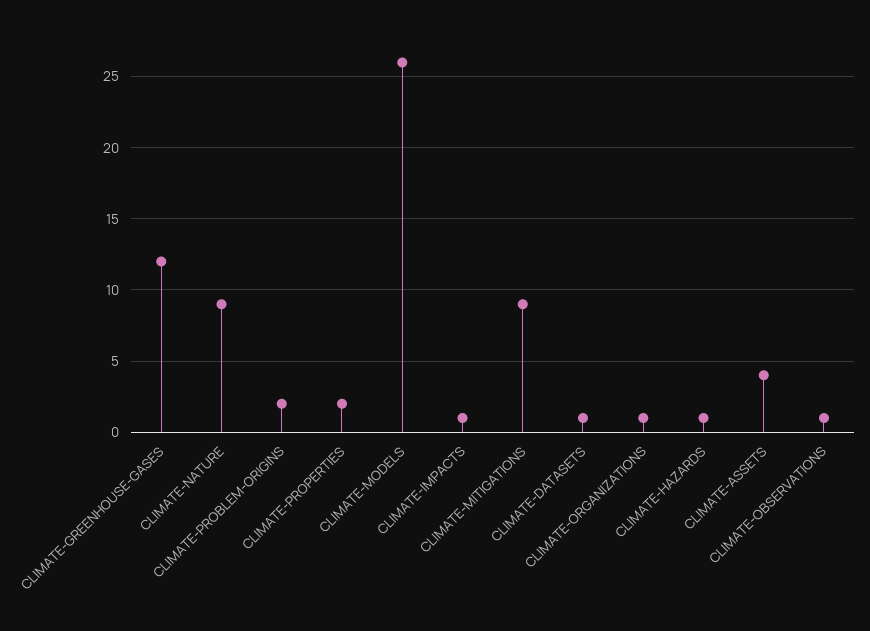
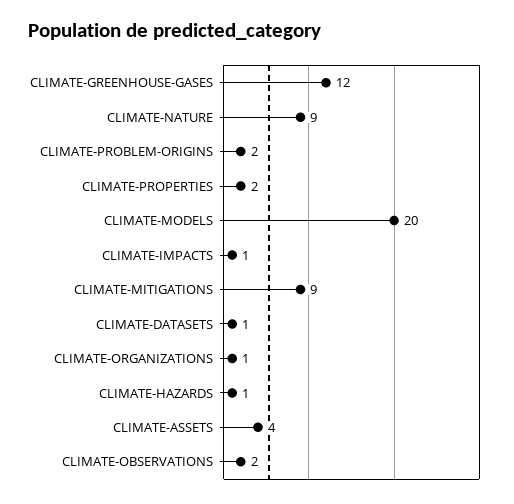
  {
    "CLIMATE-GREENHOUSE-GASES": 12,
    "CLIMATE-NATURE": 9,
    "CLIMATE-PROBLEM-ORIGINS": 2,
    "CLIMATE-PROPERTIES": 2,
-   "CLIMATE-MODELS": 26,
+   "CLIMATE-MODELS": 20,
    "CLIMATE-IMPACTS": 1,
    "CLIMATE-MITIGATIONS": 9,
    "CLIMATE-DATASETS": 1,
    "CLIMATE-ORGANIZATIONS": 1,
    "CLIMATE-HAZARDS": 1,
    "CLIMATE-ASSETS": 4,
-   "CLIMATE-OBSERVATIONS": 1
+   "CLIMATE-OBSERVATIONS": 2
  }

